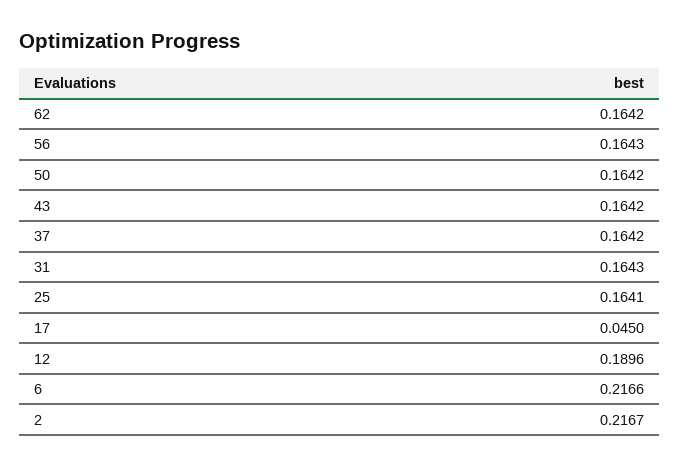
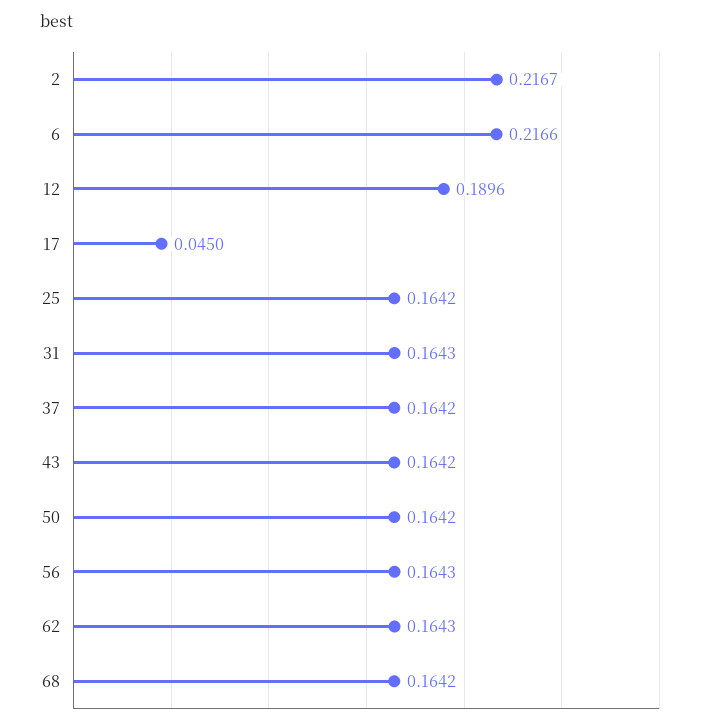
  {
-   "62": 0.1642,
+   "62": 0.1643,
    "56": 0.1643,
    "50": 0.1642,
    "43": 0.1642,
    "37": 0.1642,
    "31": 0.1643,
-   "25": 0.1641,
+   "25": 0.1642,
    "17": 0.045,
    "12": 0.1896,
    "6": 0.2166,
-   "2": 0.2167
+   "2": 0.2167,
+   "68": 0.1642
  }

